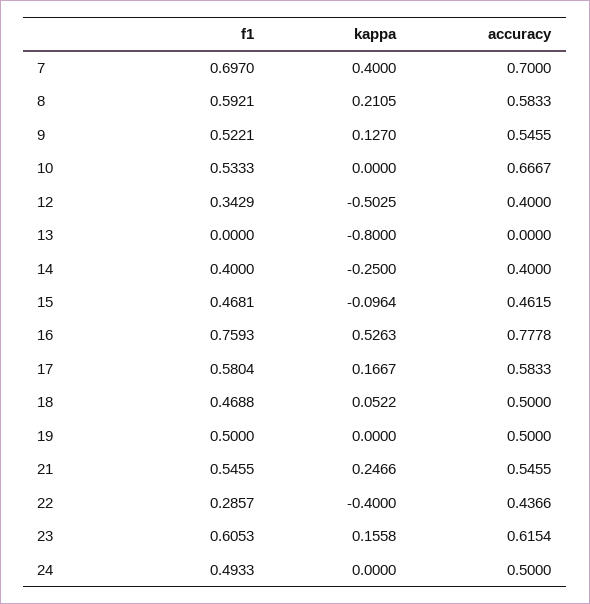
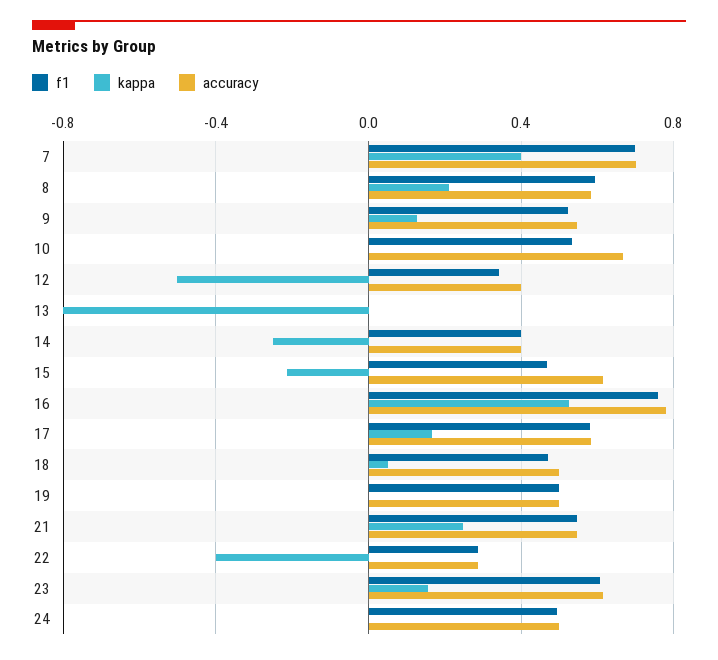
  {
    "f1": {
      "7": 0.697,
      "8": 0.5921,
      "9": 0.5221,
      "10": 0.5333,
      "12": 0.3429,
      "13": 0,
      "14": 0.4,
      "15": 0.4681,
      "16": 0.7593,
      "17": 0.5804,
      "18": 0.4688,
      "19": 0.5,
      "21": 0.5455,
      "22": 0.2857,
      "23": 0.6053,
      "24": 0.4933
    },
    "kappa": {
      "7": 0.4,
      "8": 0.2105,
      "9": 0.127,
      "10": 0,
      "12": -0.5025,
      "13": -0.8,
      "14": -0.25,
-     "15": -0.0964,
+     "15": -0.2,
      "16": 0.5263,
      "17": 0.1667,
      "18": 0.0522,
      "19": 0,
      "21": 0.2466,
      "22": -0.4,
      "23": 0.1558,
      "24": 0
    },
    "accuracy": {
      "7": 0.7,
      "8": 0.5833,
      "9": 0.5455,
      "10": 0.6667,
      "12": 0.4,
      "13": 0,
      "14": 0.4,
-     "15": 0.4615,
+     "15": 0.6,
      "16": 0.7778,
      "17": 0.5833,
      "18": 0.5,
      "19": 0.5,
      "21": 0.5455,
-     "22": 0.4366,
+     "22": 0.3,
      "23": 0.6154,
      "24": 0.5
    }
  }

